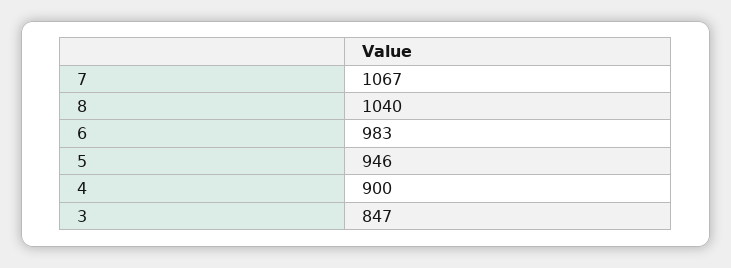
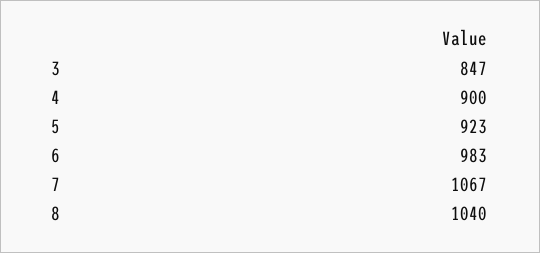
  {
    "7": 1067,
    "8": 1040,
    "6": 983,
-   "5": 946,
+   "5": 923,
    "4": 900,
    "3": 847
  }

